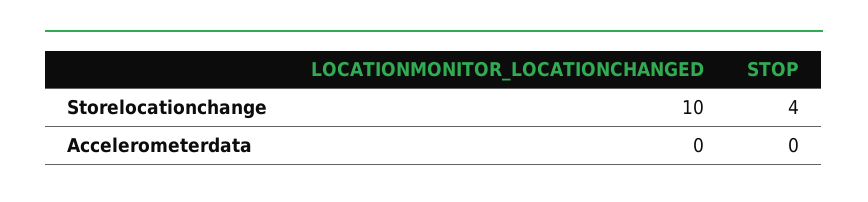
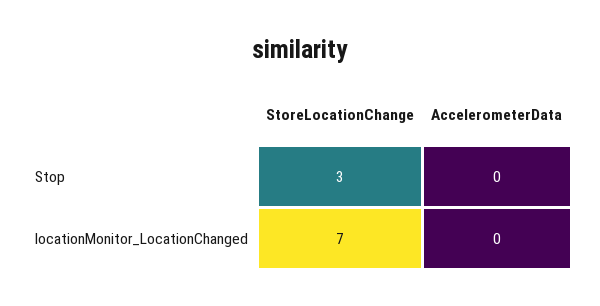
  {
    "LOCATIONMONITOR_LOCATIONCHANGED": {
-     "Storelocationchange": 10,
+     "Storelocationchange": 7,
      "Accelerometerdata": 0
    },
    "STOP": {
-     "Storelocationchange": 4,
+     "Storelocationchange": 3,
      "Accelerometerdata": 0
    }
  }

